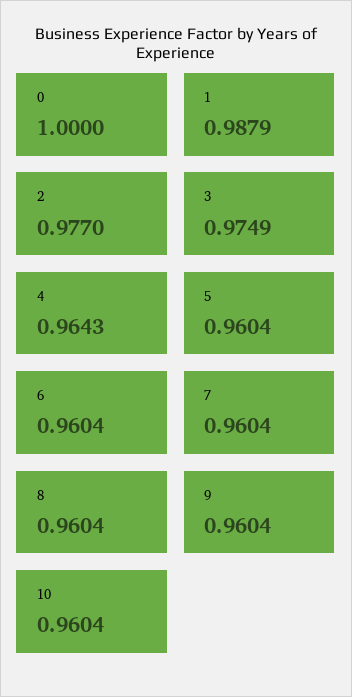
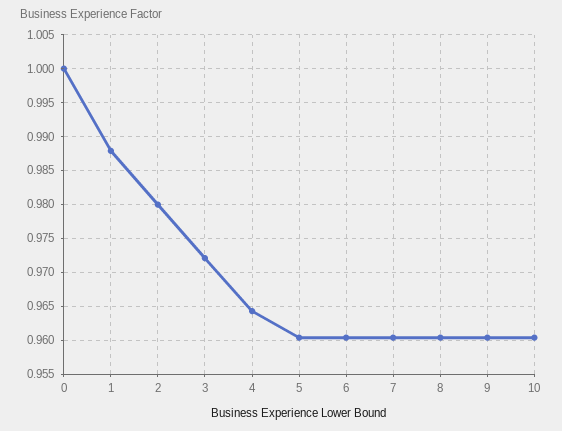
  {
    "0": 1,
    "1": 0.9879,
-   "2": 0.977,
+   "2": 0.98,
-   "3": 0.9749,
+   "3": 0.972,
    "4": 0.9643,
    "5": 0.9604,
    "6": 0.9604,
    "7": 0.9604,
    "8": 0.9604,
    "9": 0.9604,
    "10": 0.9604
  }

